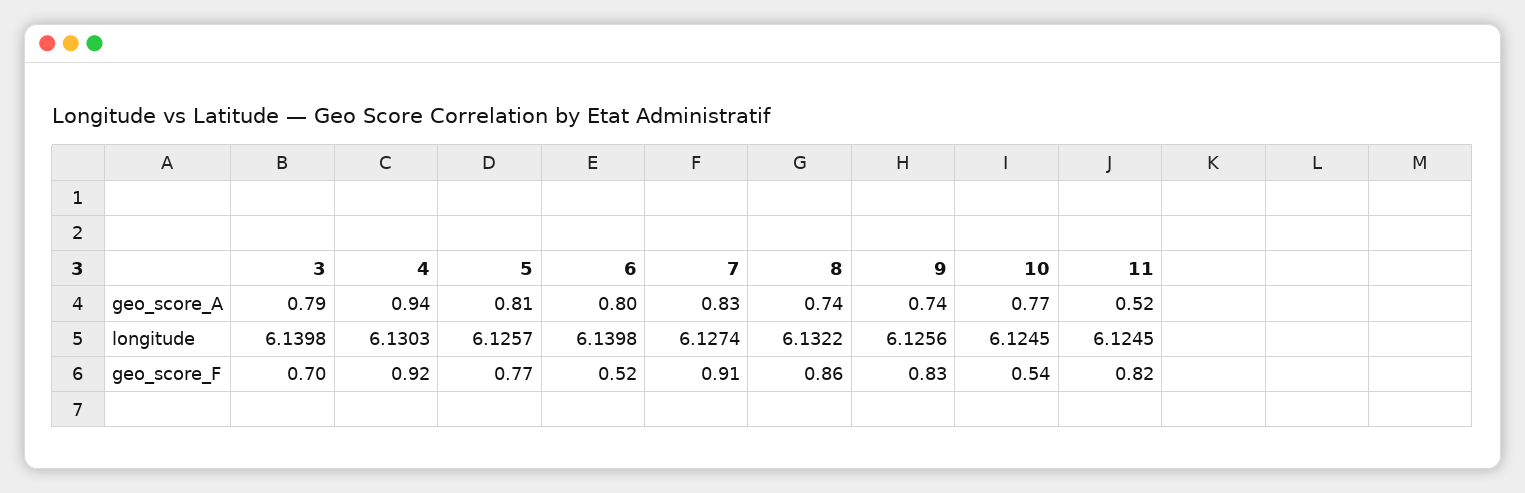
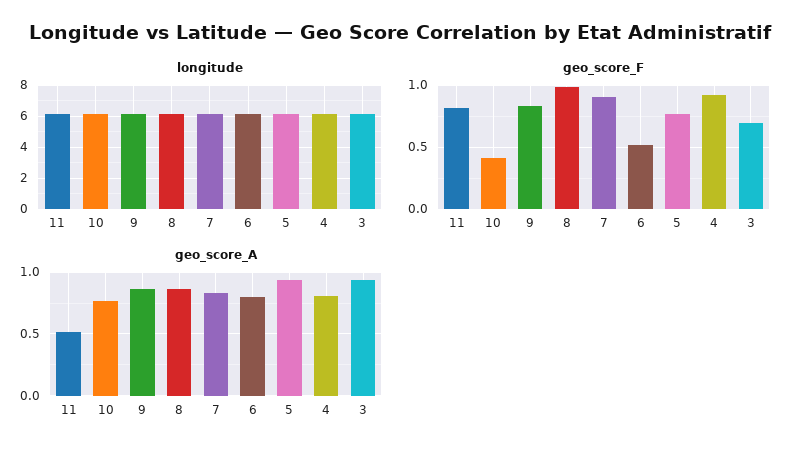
  {
    "geo_score_A": {
-     "3": 0.79,
+     "3": 0.95,
-     "4": 0.94,
+     "4": 0.8,
-     "5": 0.81,
+     "5": 0.95,
      "6": 0.8,
      "7": 0.83,
-     "8": 0.74,
+     "8": 0.85,
-     "9": 0.74,
+     "9": 0.85,
      "10": 0.77,
      "11": 0.52
    },
    "longitude": {
      "3": 6.1398,
      "4": 6.1303,
      "5": 6.1257,
      "6": 6.1398,
      "7": 6.1274,
      "8": 6.1322,
      "9": 6.1256,
      "10": 6.1245,
      "11": 6.1245
    },
    "geo_score_F": {
      "3": 0.7,
      "4": 0.92,
      "5": 0.77,
      "6": 0.52,
      "7": 0.91,
-     "8": 0.86,
+     "8": 1,
      "9": 0.83,
-     "10": 0.54,
+     "10": 0.4,
      "11": 0.82
    }
  }

